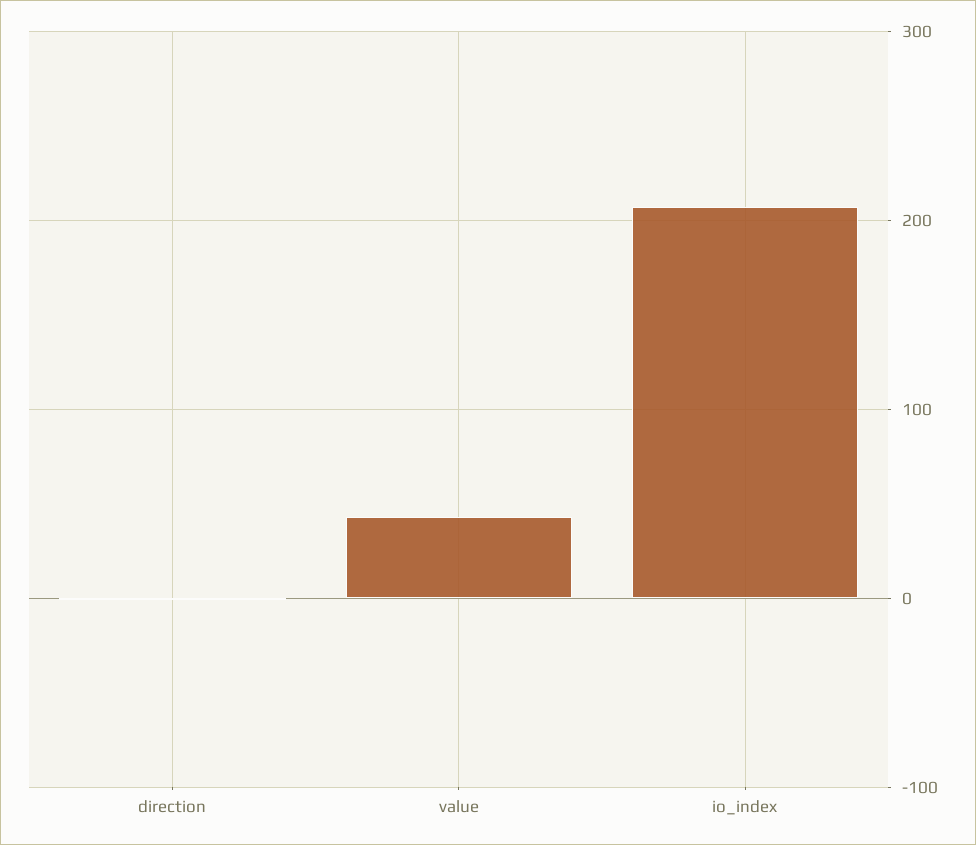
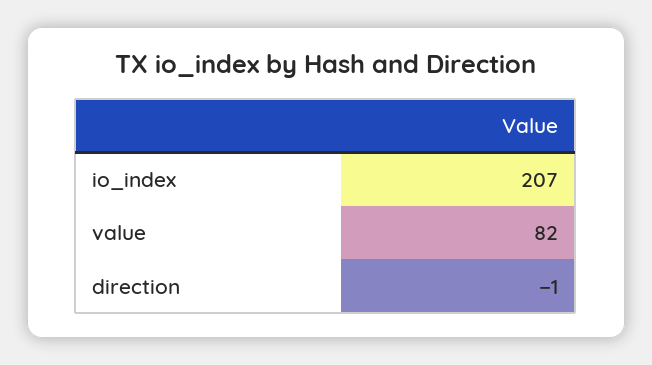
  {
    "direction": -1,
-   "value": 40,
+   "value": 82,
    "io_index": 207
  }

